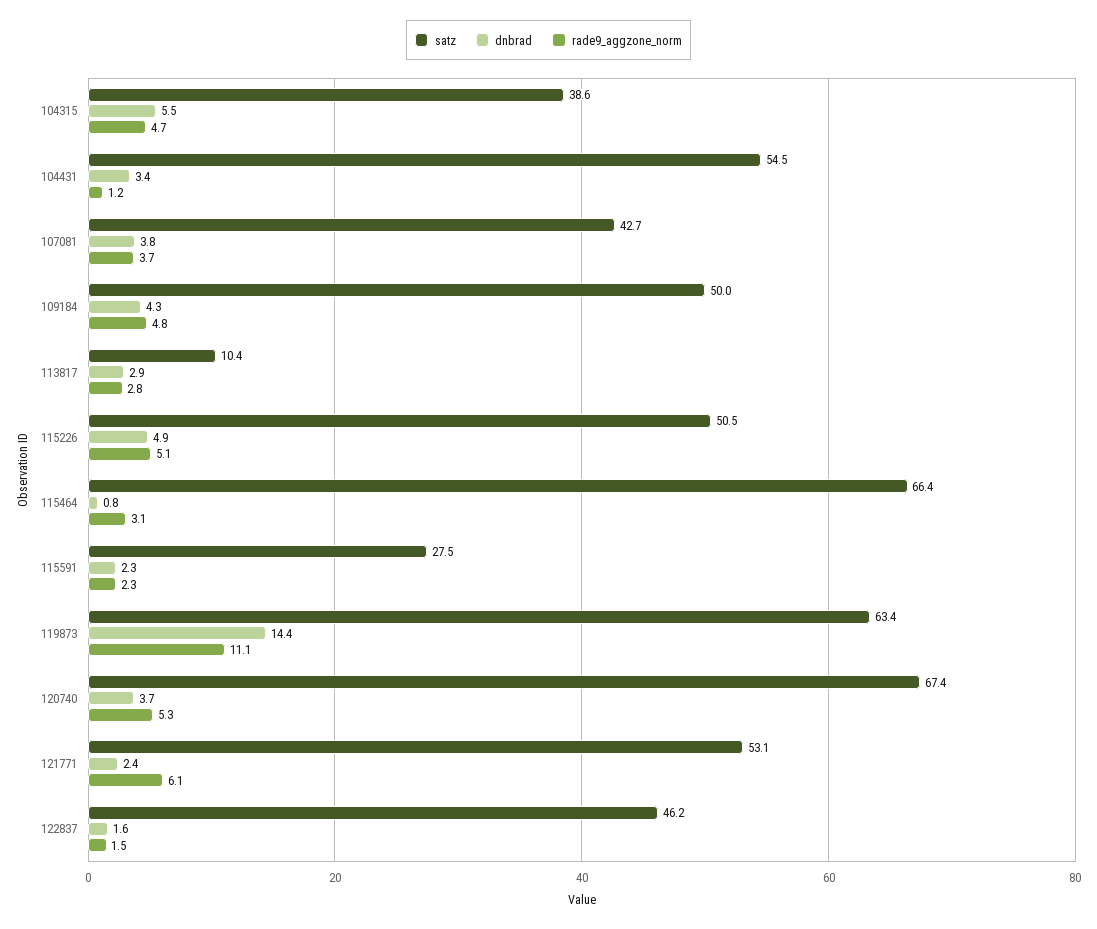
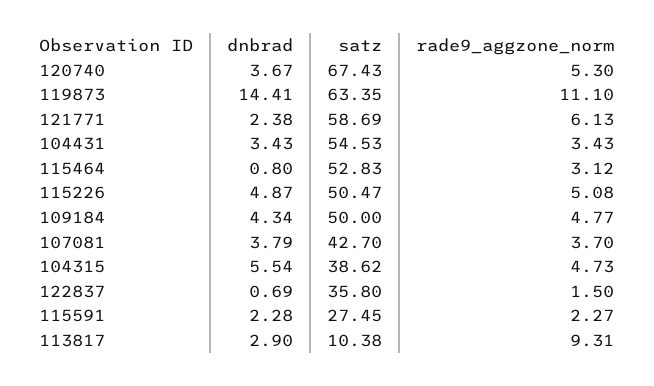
  {
    "satz": {
      "104315": 38.62,
      "104431": 54.53,
      "107081": 42.7,
      "109184": 50,
      "113817": 10.38,
      "115226": 50.47,
-     "115464": 66.4,
+     "115464": 52.83,
      "115591": 27.45,
      "119873": 63.35,
      "120740": 67.43,
-     "121771": 53.1,
+     "121771": 58.69,
-     "122837": 46.2
+     "122837": 35.8
    },
    "dnbrad": {
      "104315": 5.54,
      "104431": 3.43,
      "107081": 3.79,
      "109184": 4.34,
      "113817": 2.9,
      "115226": 4.87,
      "115464": 0.8,
      "115591": 2.28,
      "119873": 14.41,
      "120740": 3.67,
      "121771": 2.38,
-     "122837": 1.6
+     "122837": 0.69
    },
    "rade9_aggzone_norm": {
      "104315": 4.73,
-     "104431": 1.2,
+     "104431": 3.43,
      "107081": 3.7,
      "109184": 4.77,
-     "113817": 2.8,
+     "113817": 9.31,
      "115226": 5.08,
      "115464": 3.12,
      "115591": 2.27,
      "119873": 11.1,
      "120740": 5.3,
      "121771": 6.13,
      "122837": 1.5
    }
  }

